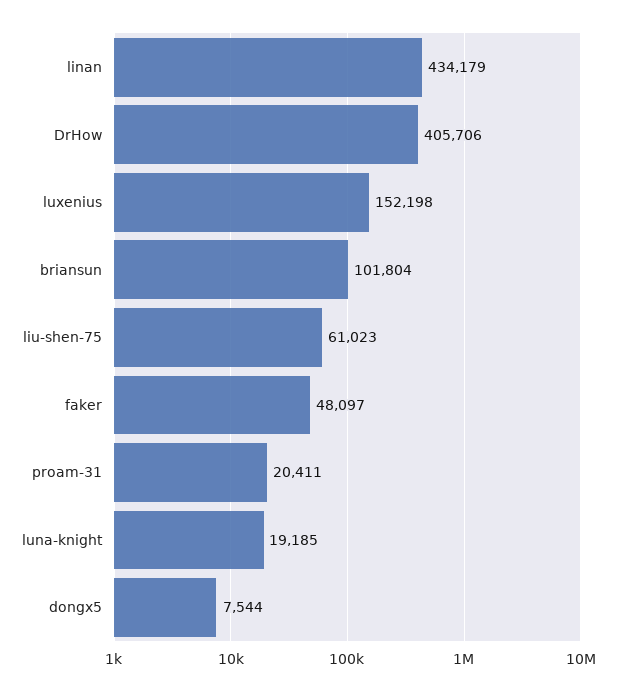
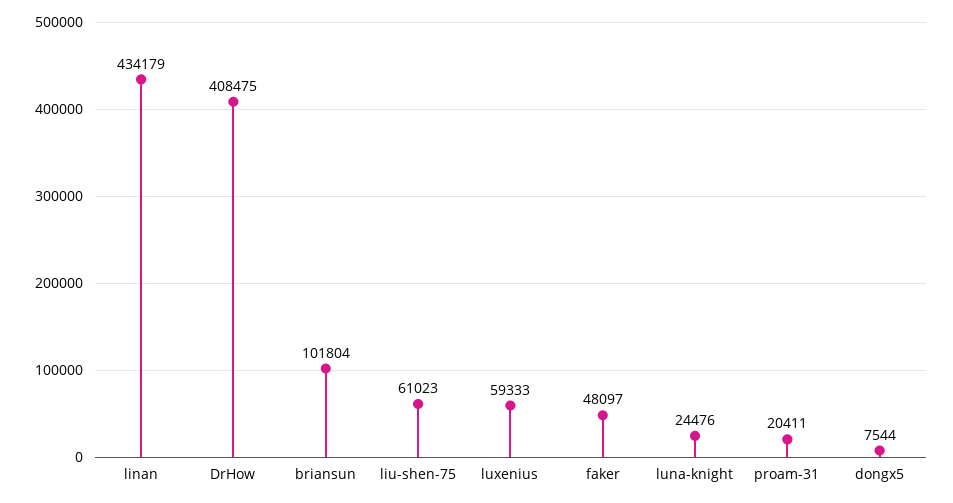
  {
    "linan": 434179,
-   "DrHow": 405706,
+   "DrHow": 408475,
-   "luxenius": 152198,
+   "luxenius": 59333,
    "briansun": 101804,
    "liu-shen-75": 61023,
    "faker": 48097,
    "proam-31": 20411,
-   "luna-knight": 19185,
+   "luna-knight": 24476,
    "dongx5": 7544
  }

